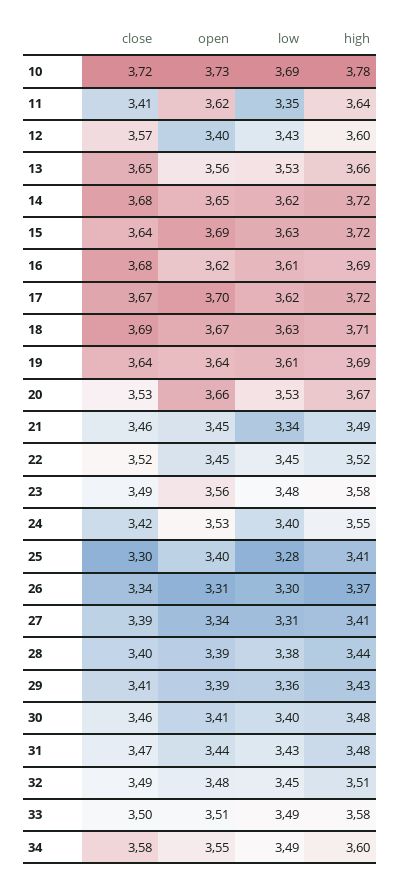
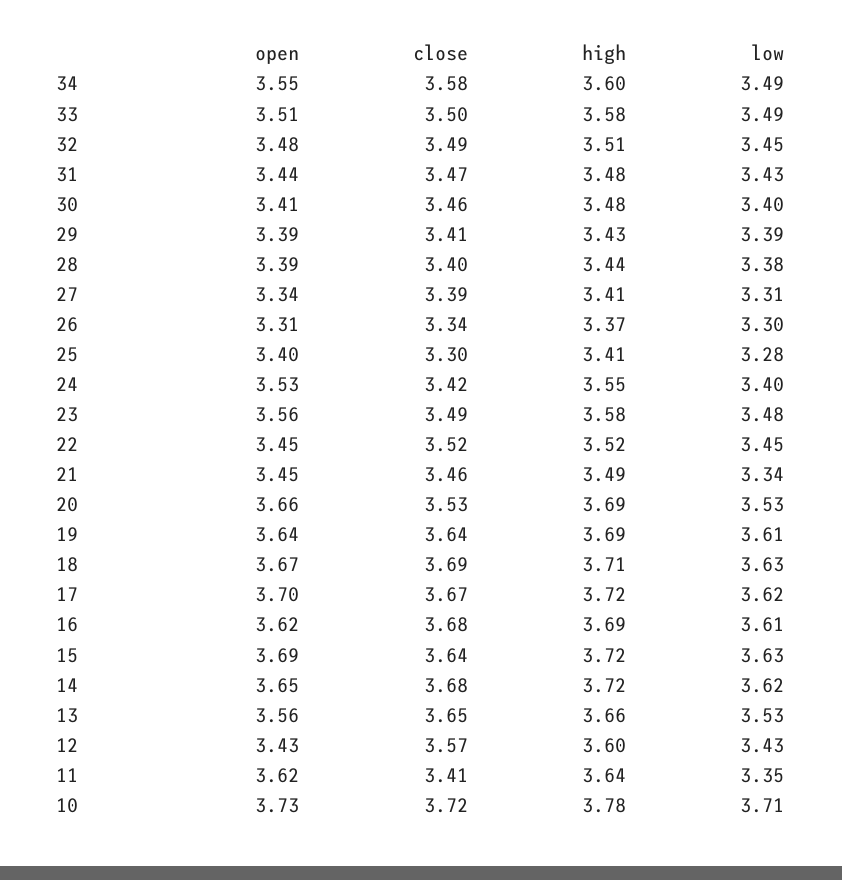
  {
    "close": {
      "10": 3.72,
      "11": 3.41,
      "12": 3.57,
      "13": 3.65,
      "14": 3.68,
      "15": 3.64,
      "16": 3.68,
      "17": 3.67,
      "18": 3.69,
      "19": 3.64,
      "20": 3.53,
      "21": 3.46,
      "22": 3.52,
      "23": 3.49,
      "24": 3.42,
      "25": 3.3,
      "26": 3.34,
      "27": 3.39,
      "28": 3.4,
      "29": 3.41,
      "30": 3.46,
      "31": 3.47,
      "32": 3.49,
      "33": 3.5,
      "34": 3.58
    },
    "open": {
      "10": 3.73,
      "11": 3.62,
-     "12": 3.4,
+     "12": 3.43,
      "13": 3.56,
      "14": 3.65,
      "15": 3.69,
      "16": 3.62,
      "17": 3.7,
      "18": 3.67,
      "19": 3.64,
      "20": 3.66,
      "21": 3.45,
      "22": 3.45,
      "23": 3.56,
      "24": 3.53,
      "25": 3.4,
      "26": 3.31,
      "27": 3.34,
      "28": 3.39,
      "29": 3.39,
      "30": 3.41,
      "31": 3.44,
      "32": 3.48,
      "33": 3.51,
      "34": 3.55
    },
    "low": {
-     "10": 3.69,
+     "10": 3.71,
      "11": 3.35,
      "12": 3.43,
      "13": 3.53,
      "14": 3.62,
      "15": 3.63,
      "16": 3.61,
      "17": 3.62,
      "18": 3.63,
      "19": 3.61,
      "20": 3.53,
      "21": 3.34,
      "22": 3.45,
      "23": 3.48,
      "24": 3.4,
      "25": 3.28,
      "26": 3.3,
      "27": 3.31,
      "28": 3.38,
-     "29": 3.36,
+     "29": 3.39,
      "30": 3.4,
      "31": 3.43,
      "32": 3.45,
      "33": 3.49,
      "34": 3.49
    },
    "high": {
      "10": 3.78,
      "11": 3.64,
      "12": 3.6,
      "13": 3.66,
      "14": 3.72,
      "15": 3.72,
      "16": 3.69,
      "17": 3.72,
      "18": 3.71,
      "19": 3.69,
-     "20": 3.67,
+     "20": 3.69,
      "21": 3.49,
      "22": 3.52,
      "23": 3.58,
      "24": 3.55,
      "25": 3.41,
      "26": 3.37,
      "27": 3.41,
      "28": 3.44,
      "29": 3.43,
      "30": 3.48,
      "31": 3.48,
      "32": 3.51,
      "33": 3.58,
      "34": 3.6
    }
  }

